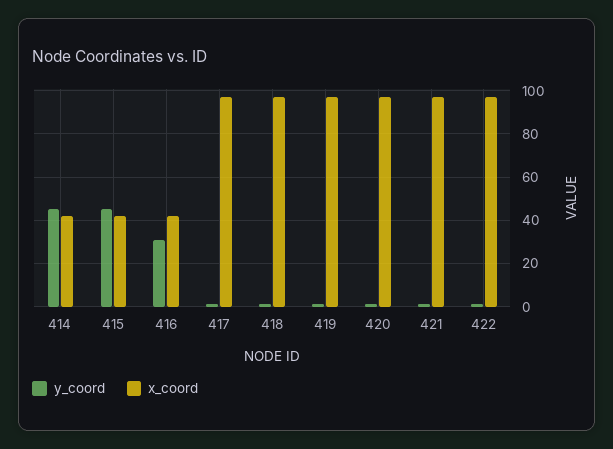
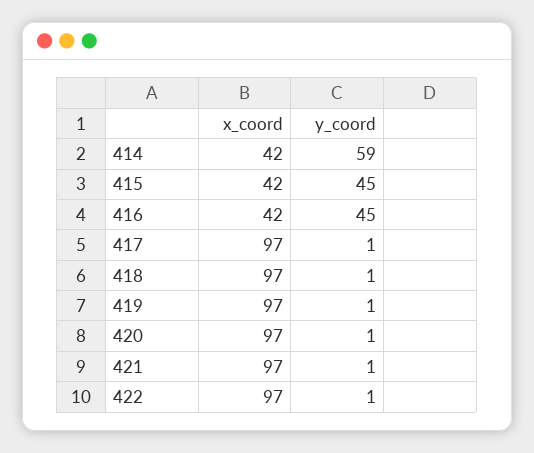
  {
    "y_coord": {
-     "414": 45,
+     "414": 59,
      "415": 45,
-     "416": 30,
+     "416": 45,
      "417": 1,
      "418": 1,
      "419": 1,
      "420": 1,
      "421": 1,
      "422": 1
    },
    "x_coord": {
      "414": 42,
      "415": 42,
      "416": 42,
      "417": 97,
      "418": 97,
      "419": 97,
      "420": 97,
      "421": 97,
      "422": 97
    }
  }

